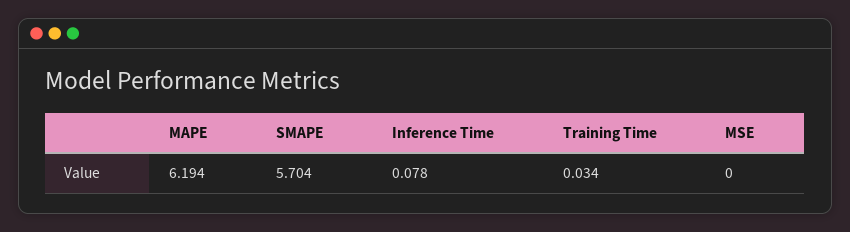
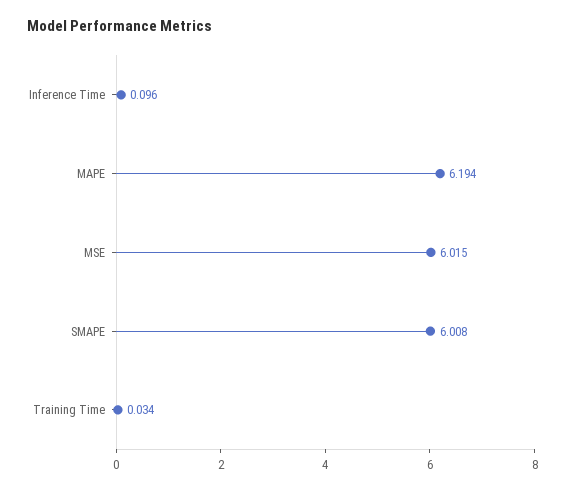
  {
    "MAPE": 6.194,
-   "SMAPE": 5.704,
+   "SMAPE": 6.008,
-   "Inference Time": 0.078,
+   "Inference Time": 0.096,
    "Training Time": 0.034,
-   "MSE": 0
+   "MSE": 6.015
  }

